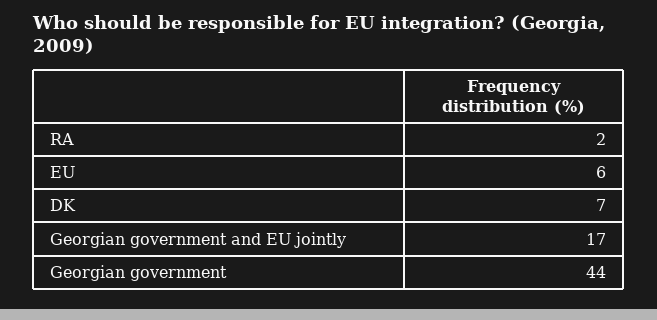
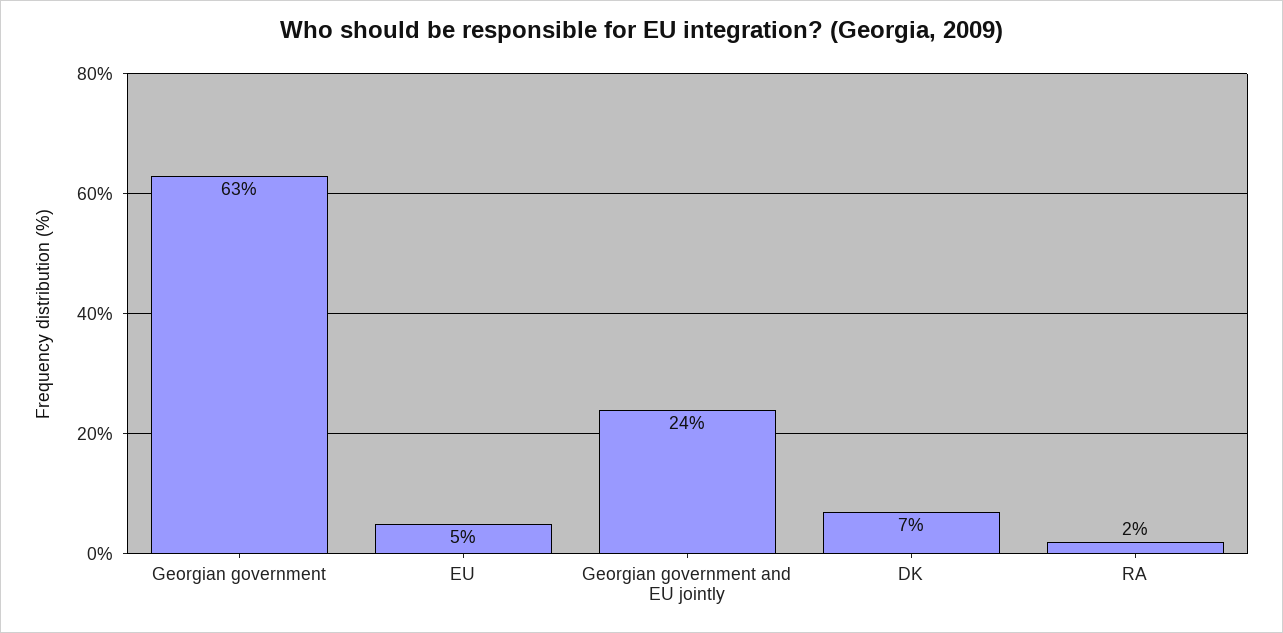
  {
    "RA": 2,
-   "EU": 6,
+   "EU": 5,
    "DK": 7,
-   "Georgian government and EU jointly": 17,
+   "Georgian government and EU jointly": 24,
-   "Georgian government": 44
+   "Georgian government": 63
  }

